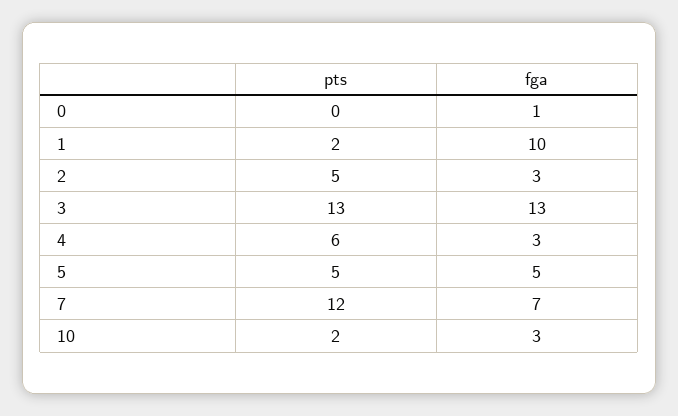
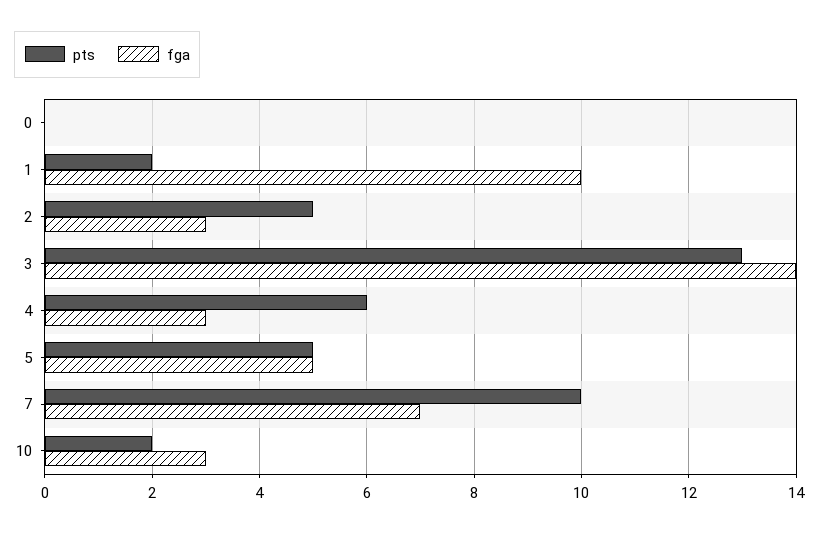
  {
    "pts": {
      "0": 0,
      "1": 2,
      "2": 5,
      "3": 13,
      "4": 6,
      "5": 5,
-     "7": 12,
+     "7": 10,
      "10": 2
    },
    "fga": {
-     "0": 1,
+     "0": 0,
      "1": 10,
      "2": 3,
-     "3": 13,
+     "3": 14,
      "4": 3,
      "5": 5,
      "7": 7,
      "10": 3
    }
  }

